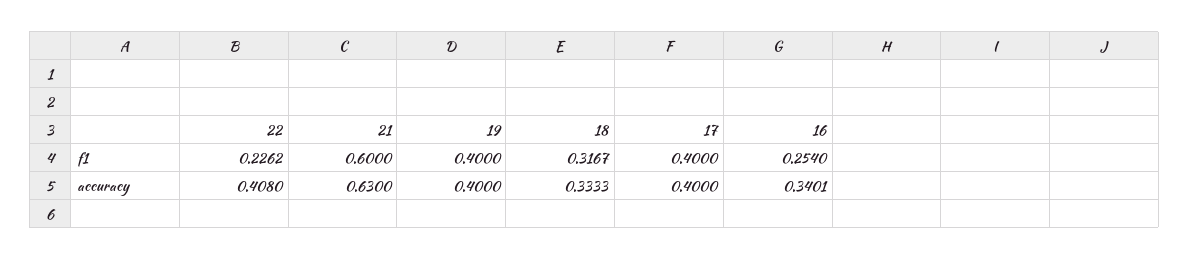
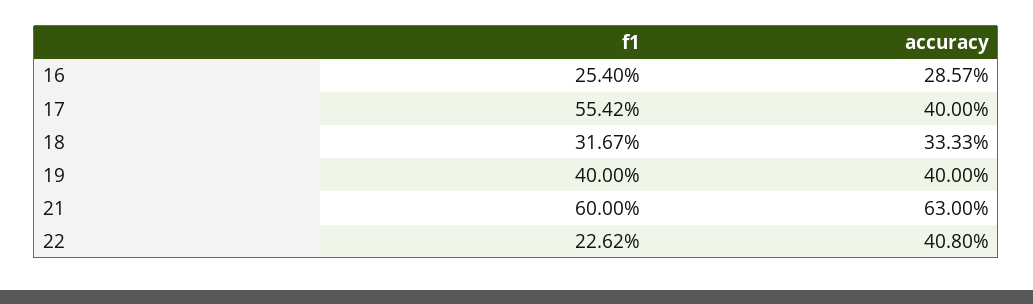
  {
    "22": {
      "f1": 0.2262,
      "accuracy": 0.408
    },
    "21": {
      "f1": 0.6,
      "accuracy": 0.63
    },
    "19": {
      "f1": 0.4,
      "accuracy": 0.4
    },
    "18": {
      "f1": 0.3167,
      "accuracy": 0.3333
    },
    "17": {
-     "f1": 0.4,
+     "f1": 0.5542,
      "accuracy": 0.4
    },
    "16": {
      "f1": 0.254,
-     "accuracy": 0.3401
+     "accuracy": 0.2857
    }
  }

